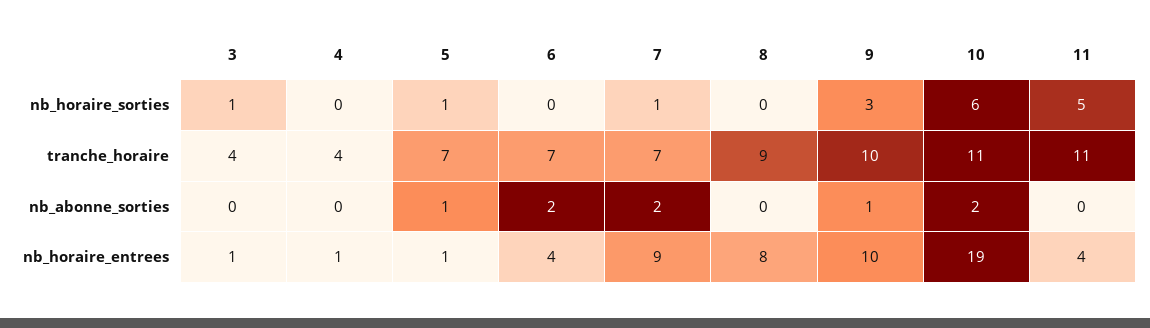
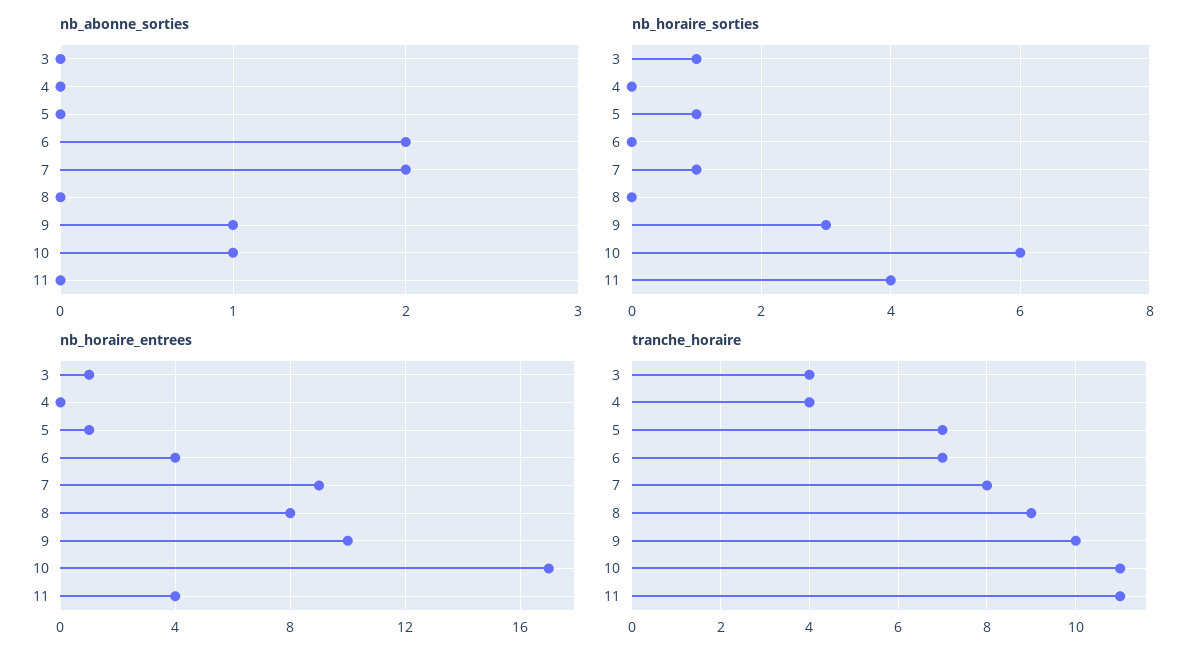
  {
    "nb_horaire_sorties": {
      "3": 1,
      "4": 0,
      "5": 1,
      "6": 0,
      "7": 1,
      "8": 0,
      "9": 3,
      "10": 6,
-     "11": 5
+     "11": 4
    },
    "tranche_horaire": {
      "3": 4,
      "4": 4,
      "5": 7,
      "6": 7,
-     "7": 7,
+     "7": 8,
      "8": 9,
      "9": 10,
      "10": 11,
      "11": 11
    },
    "nb_abonne_sorties": {
      "3": 0,
      "4": 0,
-     "5": 1,
+     "5": 0,
      "6": 2,
      "7": 2,
      "8": 0,
      "9": 1,
-     "10": 2,
+     "10": 1,
      "11": 0
    },
    "nb_horaire_entrees": {
      "3": 1,
-     "4": 1,
+     "4": 0,
      "5": 1,
      "6": 4,
      "7": 9,
      "8": 8,
      "9": 10,
-     "10": 19,
+     "10": 17,
      "11": 4
    }
  }

